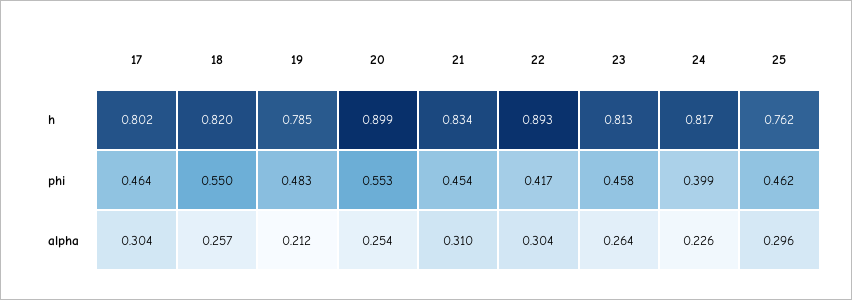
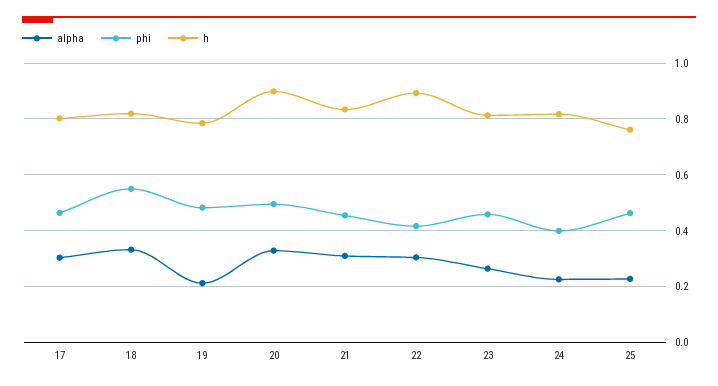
  {
    "h": {
      "17": 0.802,
      "18": 0.82,
      "19": 0.785,
      "20": 0.899,
      "21": 0.834,
      "22": 0.893,
      "23": 0.813,
      "24": 0.817,
      "25": 0.762
    },
    "phi": {
      "17": 0.464,
      "18": 0.55,
      "19": 0.483,
-     "20": 0.553,
+     "20": 0.5,
      "21": 0.454,
      "22": 0.417,
      "23": 0.458,
      "24": 0.399,
      "25": 0.462
    },
    "alpha": {
      "17": 0.304,
-     "18": 0.257,
+     "18": 0.325,
      "19": 0.212,
-     "20": 0.254,
+     "20": 0.325,
      "21": 0.31,
      "22": 0.304,
      "23": 0.264,
      "24": 0.226,
-     "25": 0.296
+     "25": 0.225
    }
  }

